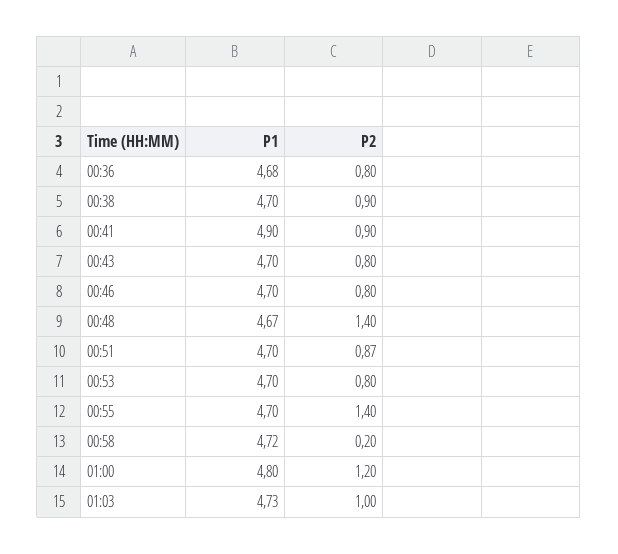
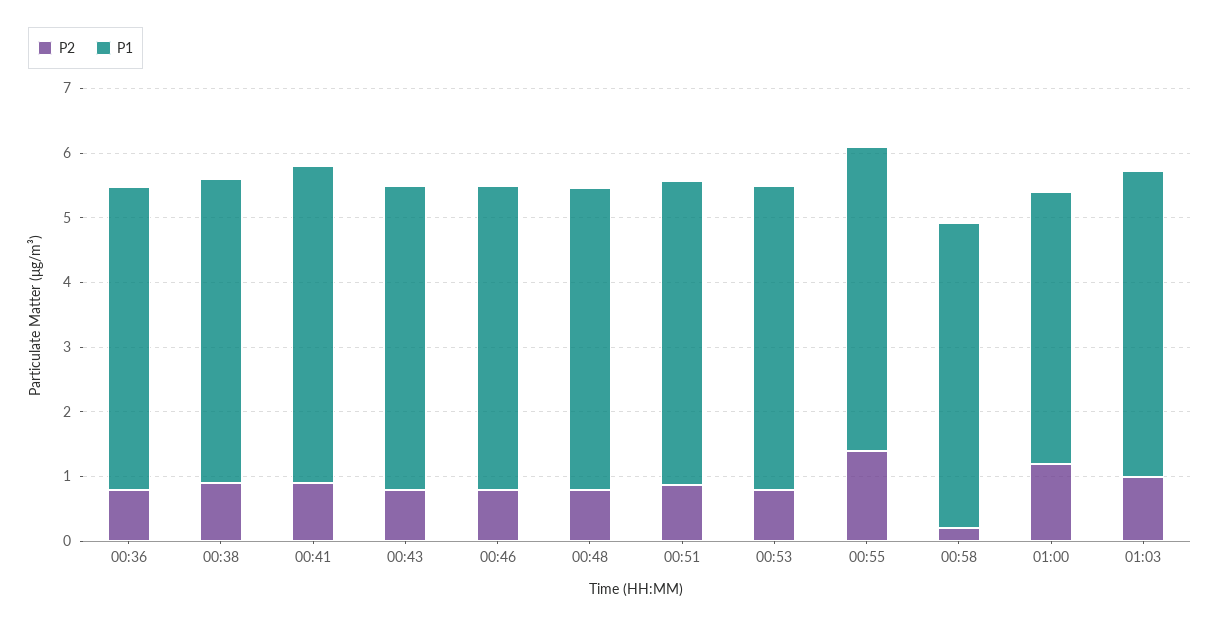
  {
    "P1": {
      "00:36": 4.68,
      "00:38": 4.7,
      "00:41": 4.9,
      "00:43": 4.7,
      "00:46": 4.7,
      "00:48": 4.67,
      "00:51": 4.7,
      "00:53": 4.7,
      "00:55": 4.7,
      "00:58": 4.72,
-     "01:00": 4.8,
+     "01:00": 4.2,
      "01:03": 4.73
    },
    "P2": {
      "00:36": 0.8,
      "00:38": 0.9,
      "00:41": 0.9,
      "00:43": 0.8,
      "00:46": 0.8,
-     "00:48": 1.4,
+     "00:48": 0.8,
      "00:51": 0.87,
      "00:53": 0.8,
      "00:55": 1.4,
      "00:58": 0.2,
      "01:00": 1.2,
      "01:03": 1
    }
  }

